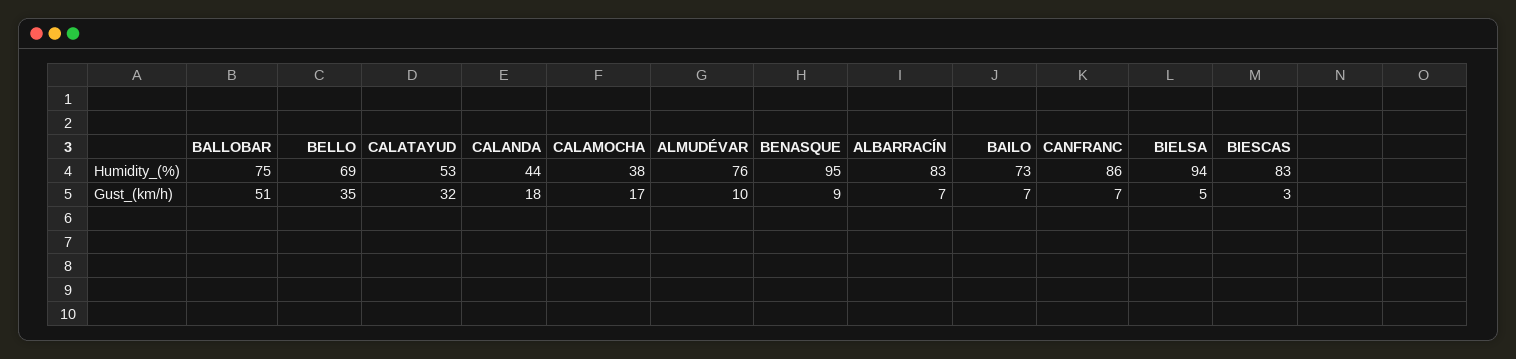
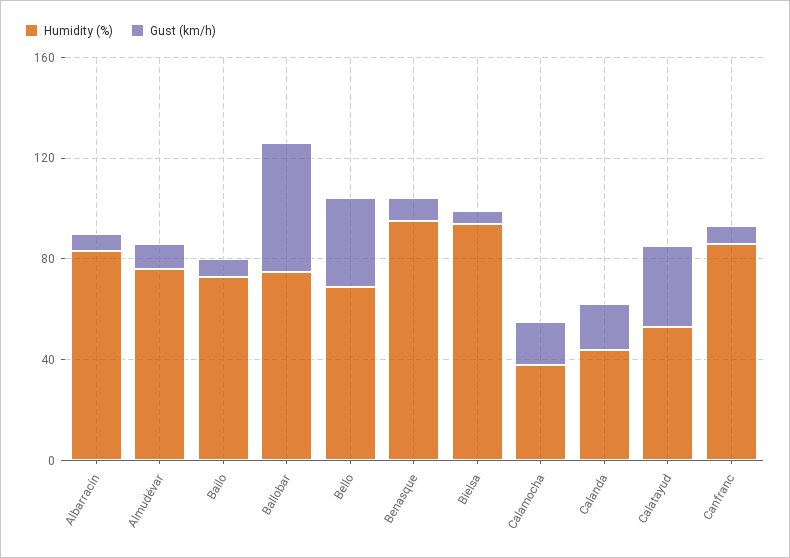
  {
    "Humidity_(%)": {
      "BALLOBAR": 75,
      "BELLO": 69,
      "CALATAYUD": 53,
      "CALANDA": 44,
      "CALAMOCHA": 38,
      "ALMUDÉVAR": 76,
      "BENASQUE": 95,
      "ALBARRACÍN": 83,
      "BAILO": 73,
      "CANFRANC": 86,
-     "BIELSA": 94,
+     "BIELSA": 94
-     "BIESCAS": 83
    },
    "Gust_(km/h)": {
      "BALLOBAR": 51,
      "BELLO": 35,
      "CALATAYUD": 32,
      "CALANDA": 18,
      "CALAMOCHA": 17,
      "ALMUDÉVAR": 10,
      "BENASQUE": 9,
      "ALBARRACÍN": 7,
      "BAILO": 7,
      "CANFRANC": 7,
-     "BIELSA": 5,
+     "BIELSA": 5
-     "BIESCAS": 3
    }
  }

